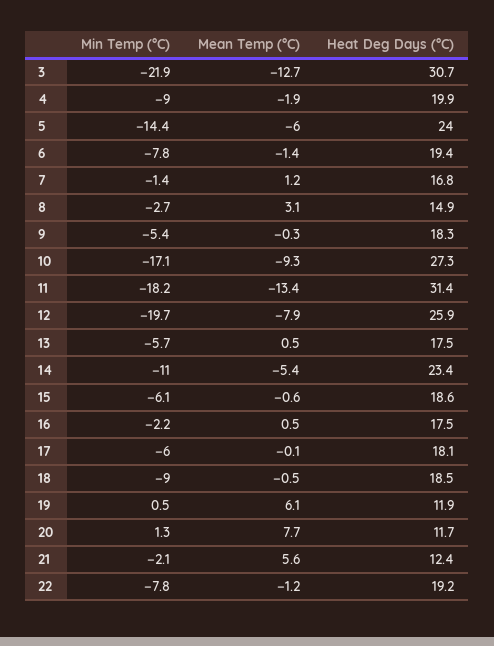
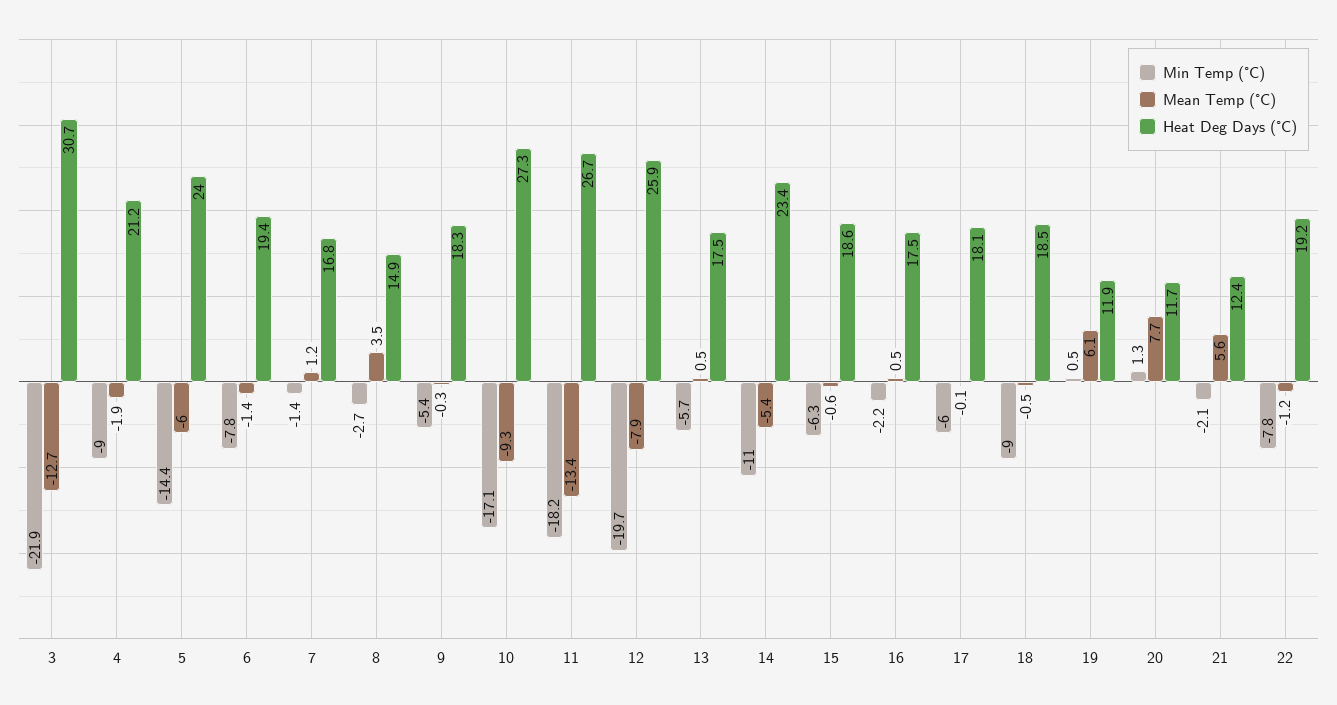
  {
    "Min Temp (°C)": {
      "3": -21.9,
      "4": -9,
      "5": -14.4,
      "6": -7.8,
      "7": -1.4,
      "8": -2.7,
      "9": -5.4,
      "10": -17.1,
      "11": -18.2,
      "12": -19.7,
      "13": -5.7,
      "14": -11,
-     "15": -6.1,
+     "15": -6.3,
      "16": -2.2,
      "17": -6,
      "18": -9,
      "19": 0.5,
      "20": 1.3,
      "21": -2.1,
      "22": -7.8
    },
    "Mean Temp (°C)": {
      "3": -12.7,
      "4": -1.9,
      "5": -6,
      "6": -1.4,
      "7": 1.2,
-     "8": 3.1,
+     "8": 3.5,
      "9": -0.3,
      "10": -9.3,
      "11": -13.4,
      "12": -7.9,
      "13": 0.5,
      "14": -5.4,
      "15": -0.6,
      "16": 0.5,
      "17": -0.1,
      "18": -0.5,
      "19": 6.1,
      "20": 7.7,
      "21": 5.6,
      "22": -1.2
    },
    "Heat Deg Days (°C)": {
      "3": 30.7,
-     "4": 19.9,
+     "4": 21.2,
      "5": 24,
      "6": 19.4,
      "7": 16.8,
      "8": 14.9,
      "9": 18.3,
      "10": 27.3,
-     "11": 31.4,
+     "11": 26.7,
      "12": 25.9,
      "13": 17.5,
      "14": 23.4,
      "15": 18.6,
      "16": 17.5,
      "17": 18.1,
      "18": 18.5,
      "19": 11.9,
      "20": 11.7,
      "21": 12.4,
      "22": 19.2
    }
  }

